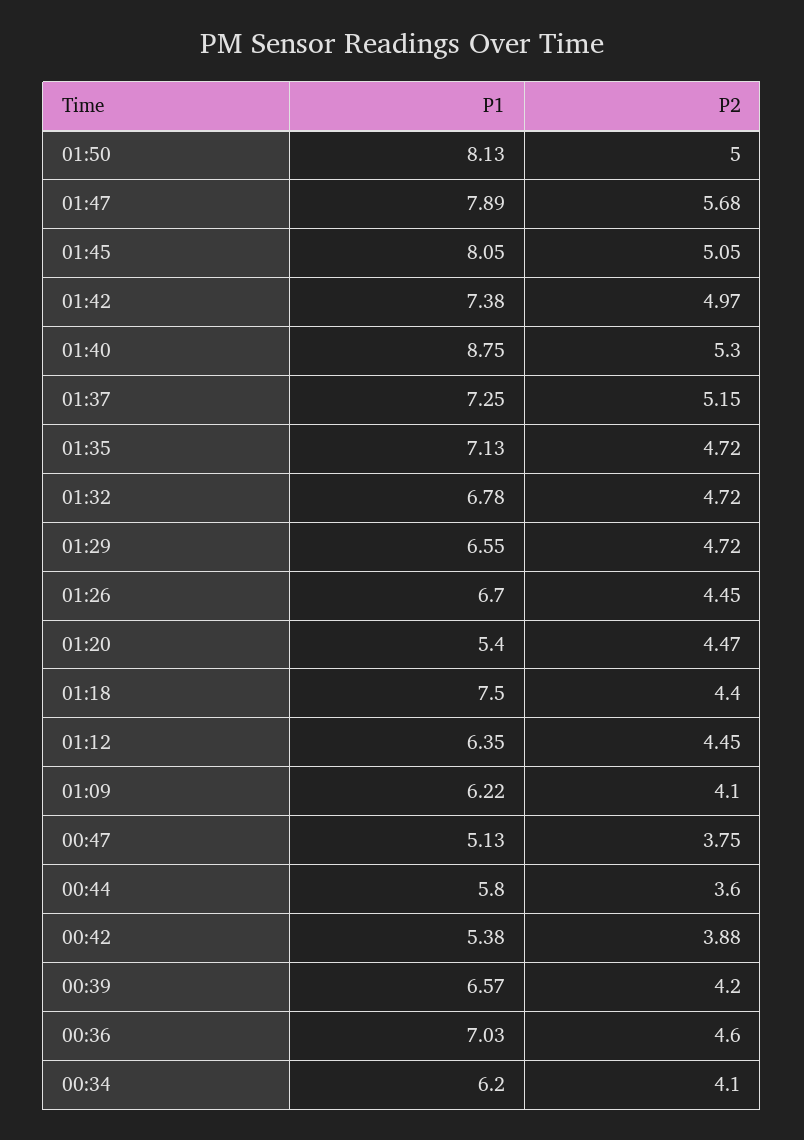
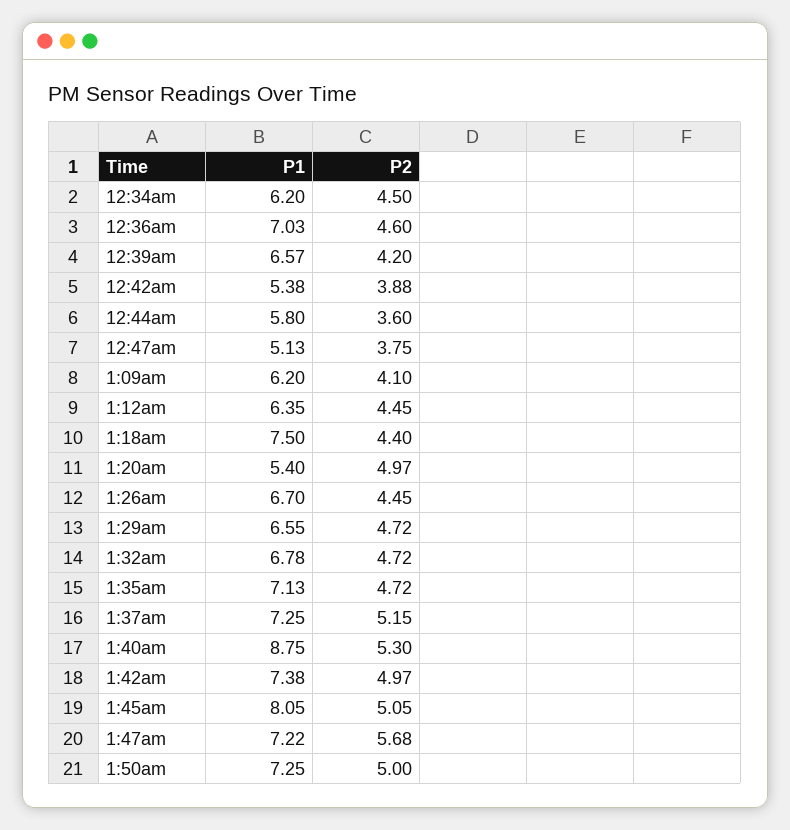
  {
    "P1": {
-     "01:50": 8.13,
+     "01:50": 7.25,
-     "01:47": 7.89,
+     "01:47": 7.22,
      "01:45": 8.05,
      "01:42": 7.38,
      "01:40": 8.75,
      "01:37": 7.25,
      "01:35": 7.13,
      "01:32": 6.78,
      "01:29": 6.55,
      "01:26": 6.7,
      "01:20": 5.4,
      "01:18": 7.5,
      "01:12": 6.35,
-     "01:09": 6.22,
+     "01:09": 6.2,
      "00:47": 5.13,
      "00:44": 5.8,
      "00:42": 5.38,
      "00:39": 6.57,
      "00:36": 7.03,
      "00:34": 6.2
    },
    "P2": {
      "01:50": 5,
      "01:47": 5.68,
      "01:45": 5.05,
      "01:42": 4.97,
      "01:40": 5.3,
      "01:37": 5.15,
      "01:35": 4.72,
      "01:32": 4.72,
      "01:29": 4.72,
      "01:26": 4.45,
-     "01:20": 4.47,
+     "01:20": 4.97,
      "01:18": 4.4,
      "01:12": 4.45,
      "01:09": 4.1,
      "00:47": 3.75,
      "00:44": 3.6,
      "00:42": 3.88,
      "00:39": 4.2,
      "00:36": 4.6,
-     "00:34": 4.1
+     "00:34": 4.5
    }
  }

